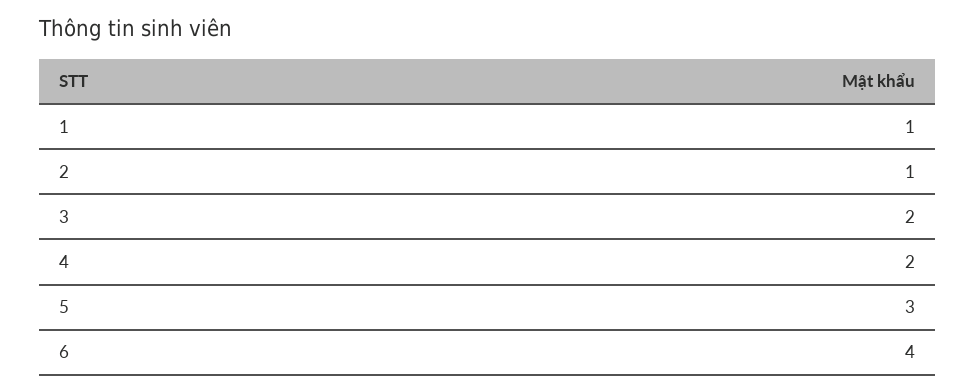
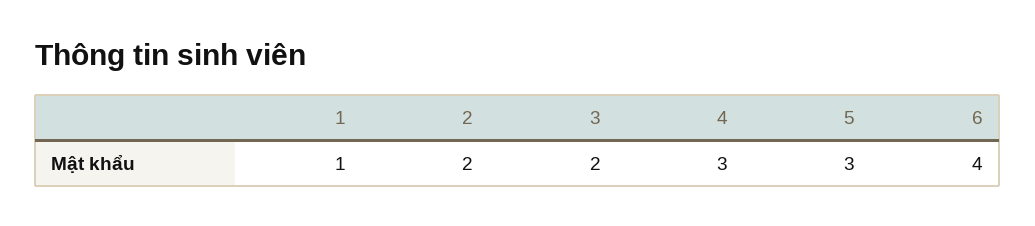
  {
    "1": 1,
-   "2": 1,
+   "2": 2,
    "3": 2,
-   "4": 2,
+   "4": 3,
    "5": 3,
    "6": 4
  }

